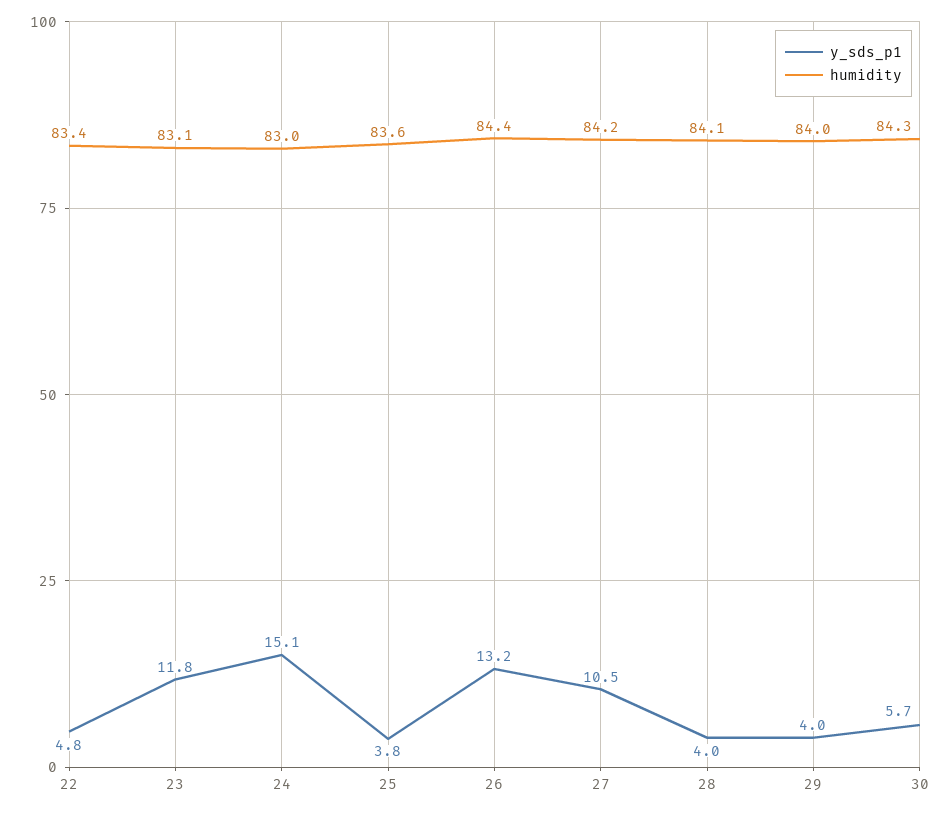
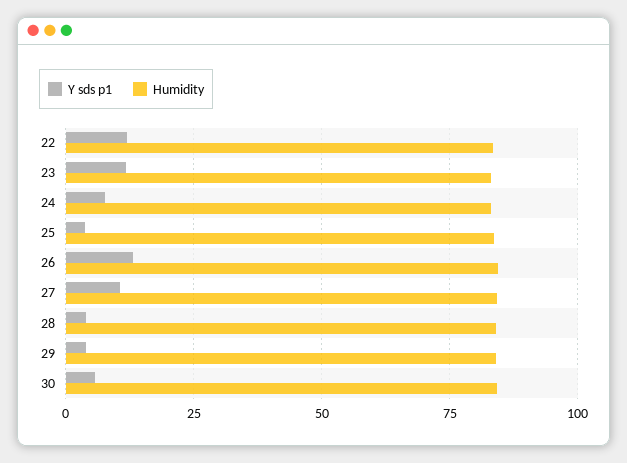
  {
    "y_sds_p1": {
-     "22": 4.8,
+     "22": 12.5,
      "23": 11.8,
-     "24": 15.1,
+     "24": 7.5,
      "25": 3.8,
      "26": 13.2,
      "27": 10.5,
      "28": 4,
      "29": 4,
      "30": 5.7
    },
    "humidity": {
      "22": 83.4,
      "23": 83.1,
      "24": 83,
      "25": 83.6,
      "26": 84.4,
      "27": 84.2,
      "28": 84.1,
      "29": 84,
      "30": 84.3
    }
  }

